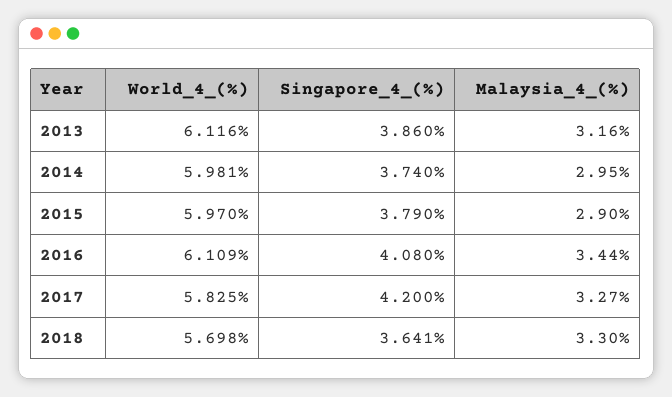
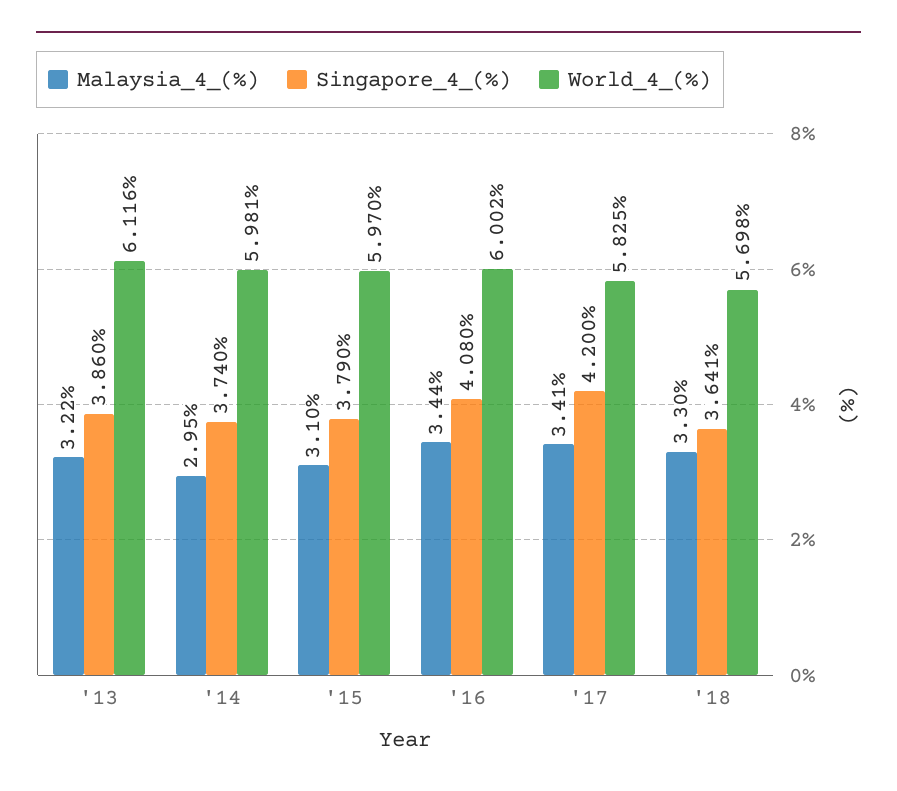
  {
    "World_4_(%)": {
      "2013": 6.116,
      "2014": 5.981,
      "2015": 5.97,
-     "2016": 6.109,
+     "2016": 6.002,
      "2017": 5.825,
      "2018": 5.698
    },
    "Singapore_4_(%)": {
      "2013": 3.86,
      "2014": 3.74,
      "2015": 3.79,
      "2016": 4.08,
      "2017": 4.2,
      "2018": 3.641
    },
    "Malaysia_4_(%)": {
-     "2013": 3.16,
+     "2013": 3.22,
      "2014": 2.95,
-     "2015": 2.9,
+     "2015": 3.1,
      "2016": 3.44,
-     "2017": 3.27,
+     "2017": 3.41,
      "2018": 3.3
    }
  }

